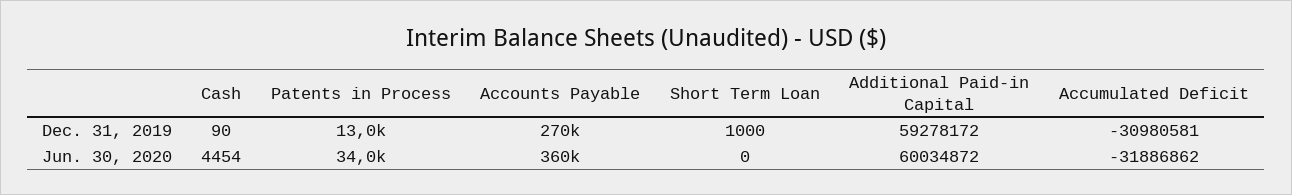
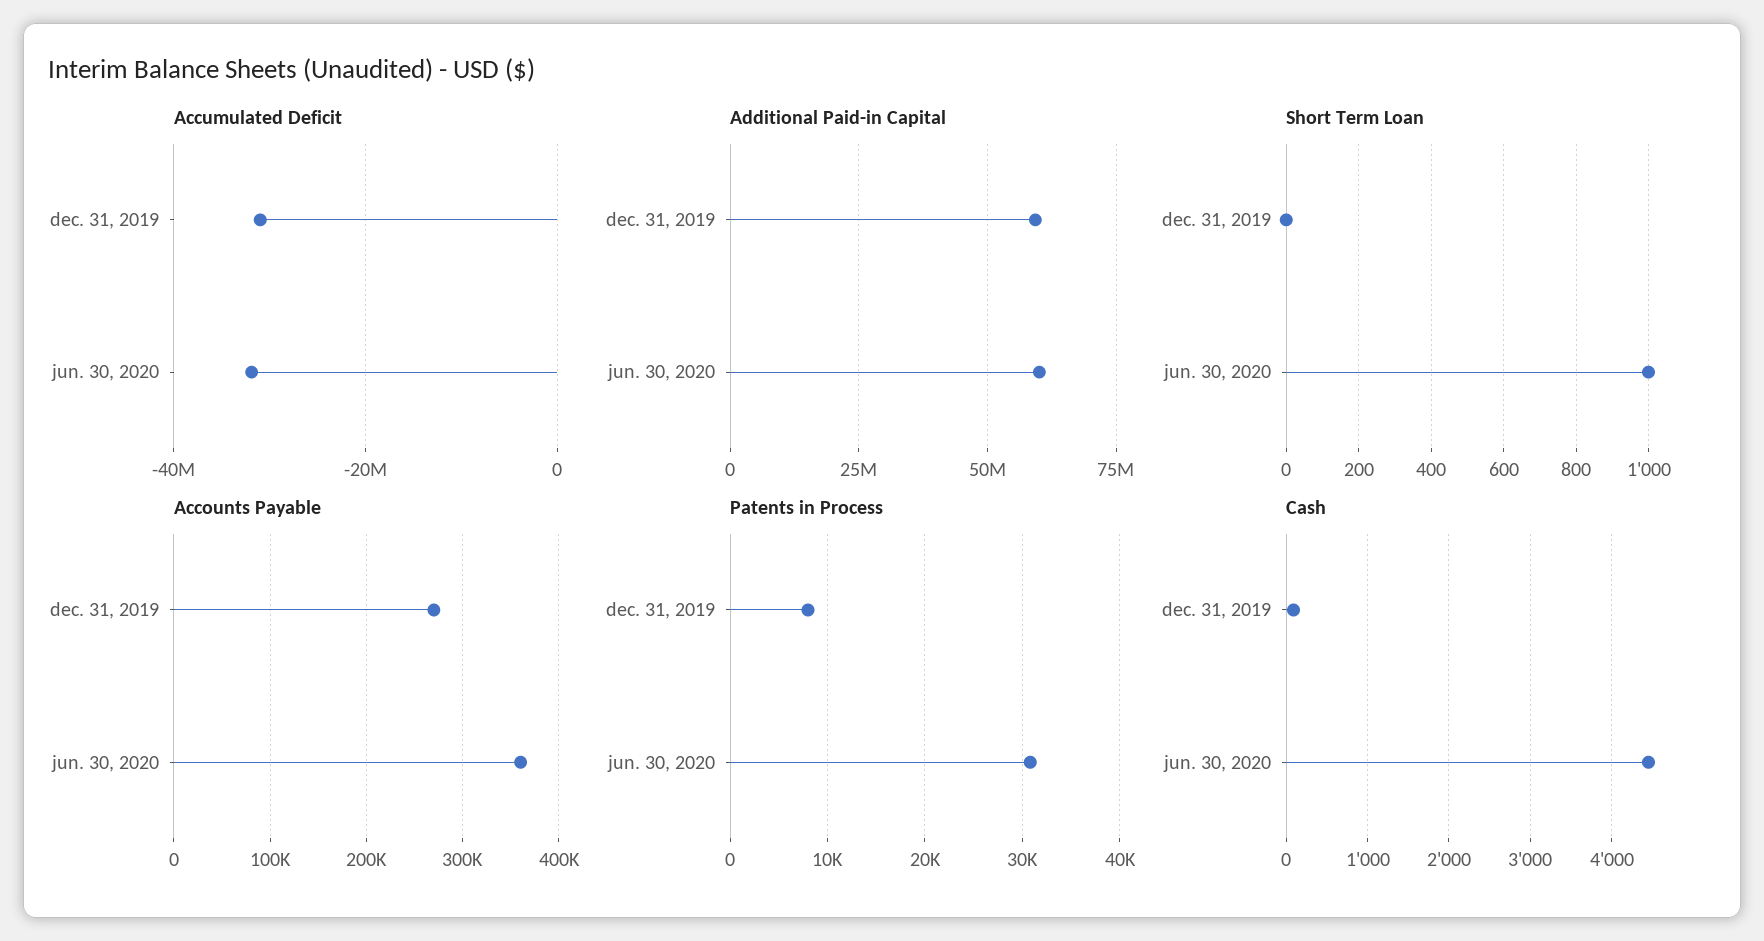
  {
    "Cash": {
      "Dec. 31, 2019": 90,
      "Jun. 30, 2020": 4454
    },
    "Patents in Process": {
-     "Dec. 31, 2019": 13000,
+     "Dec. 31, 2019": 8000,
-     "Jun. 30, 2020": 34000
+     "Jun. 30, 2020": 31000
    },
    "Accounts Payable": {
      "Dec. 31, 2019": 270000,
      "Jun. 30, 2020": 360000
    },
    "Short Term Loan": {
-     "Dec. 31, 2019": 1000,
+     "Dec. 31, 2019": 0,
-     "Jun. 30, 2020": 0
+     "Jun. 30, 2020": 1000
    },
    "Additional Paid-in Capital": {
      "Dec. 31, 2019": 59278172,
      "Jun. 30, 2020": 60034872
    },
    "Accumulated Deficit": {
      "Dec. 31, 2019": -30980581,
      "Jun. 30, 2020": -31886862
    }
  }

